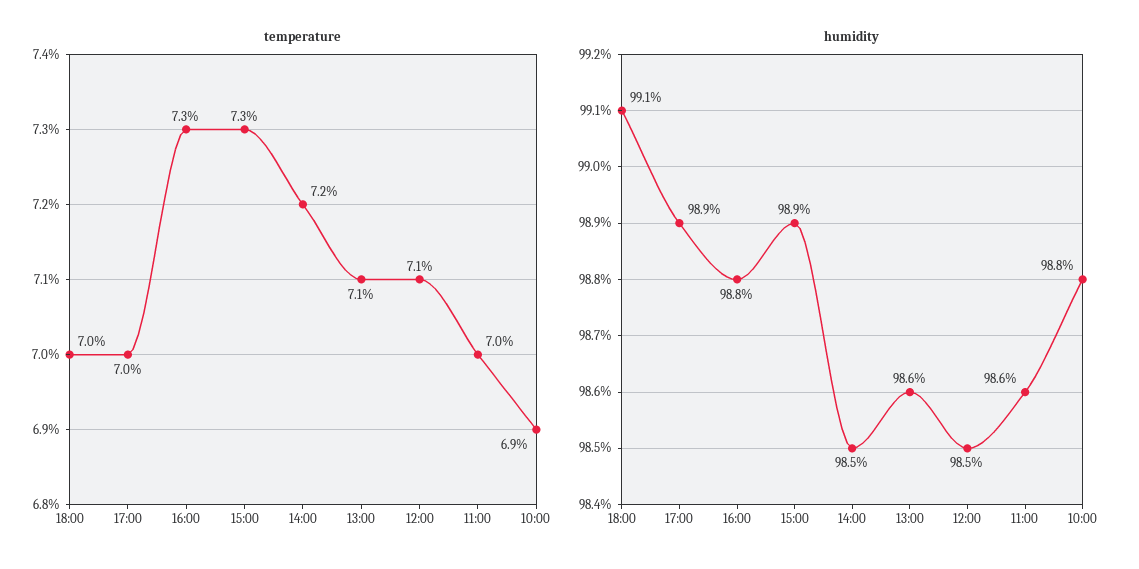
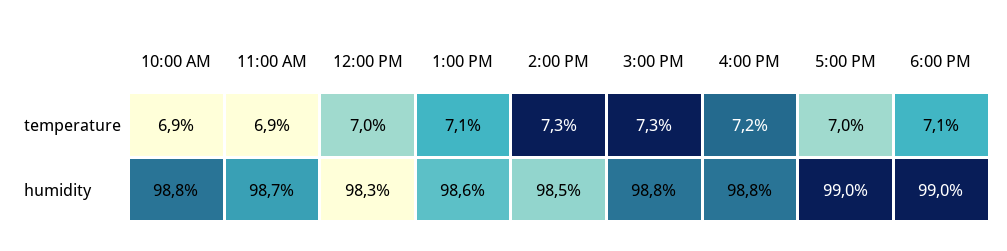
  {
    "temperature": {
-     "18:00": 7,
+     "18:00": 7.1,
      "17:00": 7,
-     "16:00": 7.3,
+     "16:00": 7.2,
      "15:00": 7.3,
-     "14:00": 7.2,
+     "14:00": 7.3,
      "13:00": 7.1,
-     "12:00": 7.1,
+     "12:00": 7,
-     "11:00": 7,
+     "11:00": 6.9,
      "10:00": 6.9
    },
    "humidity": {
-     "18:00": 99.1,
+     "18:00": 99,
-     "17:00": 98.9,
+     "17:00": 99,
      "16:00": 98.8,
-     "15:00": 98.9,
+     "15:00": 98.8,
      "14:00": 98.5,
      "13:00": 98.6,
-     "12:00": 98.5,
+     "12:00": 98.3,
-     "11:00": 98.6,
+     "11:00": 98.7,
      "10:00": 98.8
    }
  }

